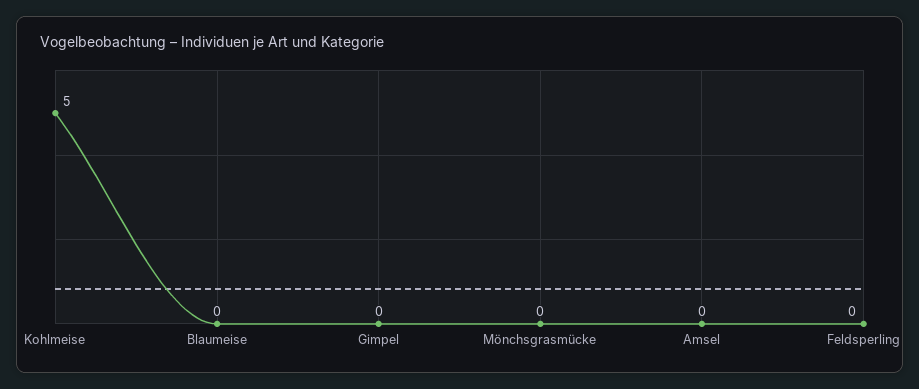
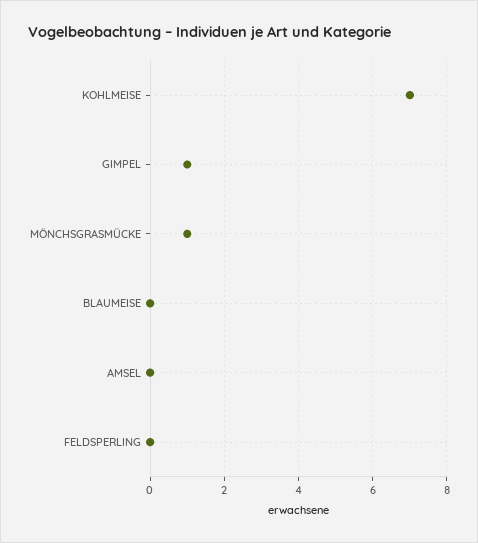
  {
-   "Kohlmeise": 5,
+   "Kohlmeise": 7,
    "Blaumeise": 0,
-   "Gimpel": 0,
+   "Gimpel": 1,
-   "Mönchsgrasmücke": 0,
+   "Mönchsgrasmücke": 1,
    "Amsel": 0,
    "Feldsperling": 0
  }

